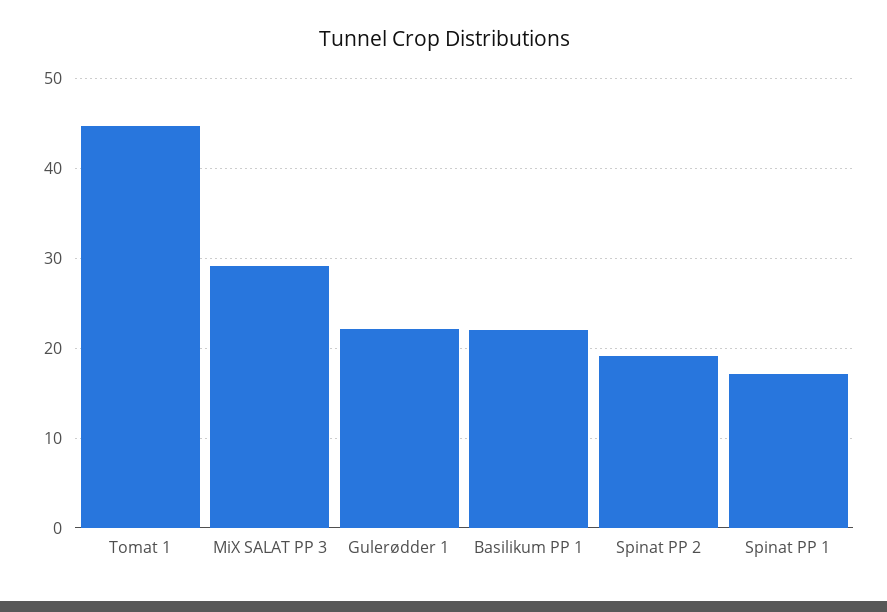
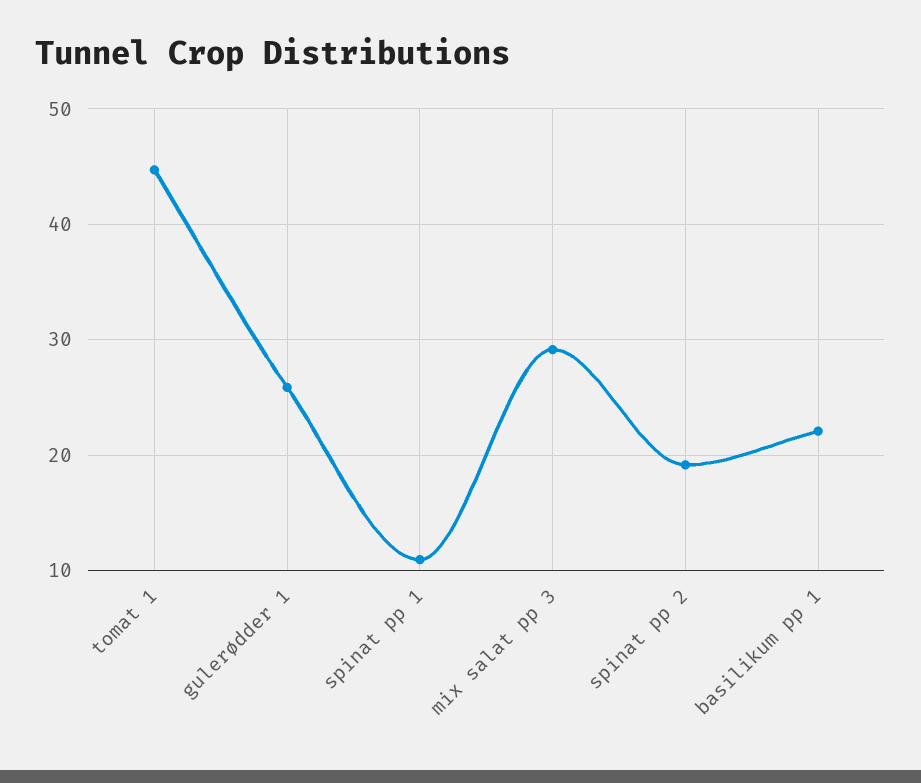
  {
    "Tomat 1": 45,
    "MiX SALAT PP 3": 29,
-   "Gulerødder 1": 22,
+   "Gulerødder 1": 26,
    "Basilikum PP 1": 22,
    "Spinat PP 2": 19,
-   "Spinat PP 1": 17
+   "Spinat PP 1": 11
  }

